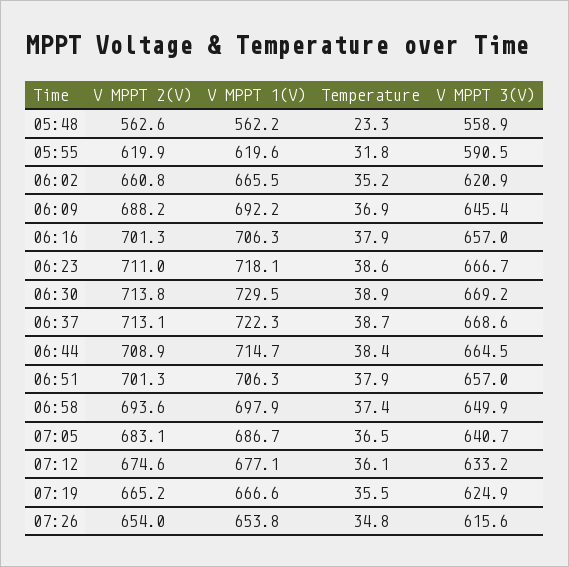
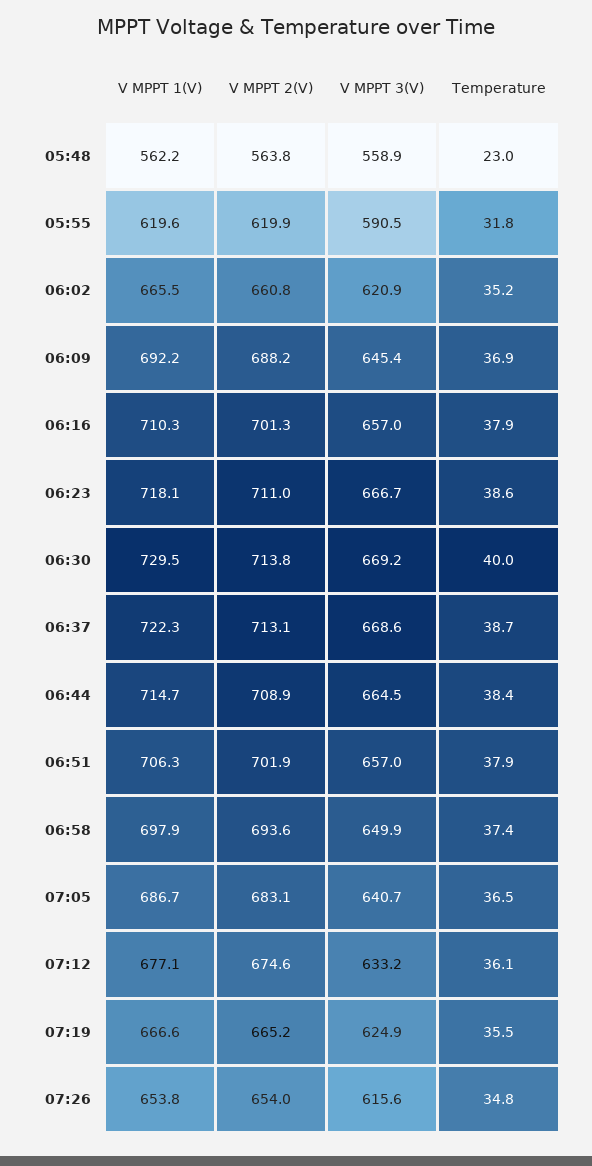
  {
    "V MPPT 2(V)": {
-     "05:48": 562.6,
+     "05:48": 563.8,
      "05:55": 619.9,
      "06:02": 660.8,
      "06:09": 688.2,
      "06:16": 701.3,
      "06:23": 711,
      "06:30": 713.8,
      "06:37": 713.1,
      "06:44": 708.9,
-     "06:51": 701.3,
+     "06:51": 701.9,
      "06:58": 693.6,
      "07:05": 683.1,
      "07:12": 674.6,
      "07:19": 665.2,
      "07:26": 654
    },
    "V MPPT 1(V)": {
      "05:48": 562.2,
      "05:55": 619.6,
      "06:02": 665.5,
      "06:09": 692.2,
-     "06:16": 706.3,
+     "06:16": 710.3,
      "06:23": 718.1,
      "06:30": 729.5,
      "06:37": 722.3,
      "06:44": 714.7,
      "06:51": 706.3,
      "06:58": 697.9,
      "07:05": 686.7,
      "07:12": 677.1,
      "07:19": 666.6,
      "07:26": 653.8
    },
    "Temperature": {
-     "05:48": 23.3,
+     "05:48": 23,
      "05:55": 31.8,
      "06:02": 35.2,
      "06:09": 36.9,
      "06:16": 37.9,
      "06:23": 38.6,
-     "06:30": 38.9,
+     "06:30": 40,
      "06:37": 38.7,
      "06:44": 38.4,
      "06:51": 37.9,
      "06:58": 37.4,
      "07:05": 36.5,
      "07:12": 36.1,
      "07:19": 35.5,
      "07:26": 34.8
    },
    "V MPPT 3(V)": {
      "05:48": 558.9,
      "05:55": 590.5,
      "06:02": 620.9,
      "06:09": 645.4,
      "06:16": 657,
      "06:23": 666.7,
      "06:30": 669.2,
      "06:37": 668.6,
      "06:44": 664.5,
      "06:51": 657,
      "06:58": 649.9,
      "07:05": 640.7,
      "07:12": 633.2,
      "07:19": 624.9,
      "07:26": 615.6
    }
  }

